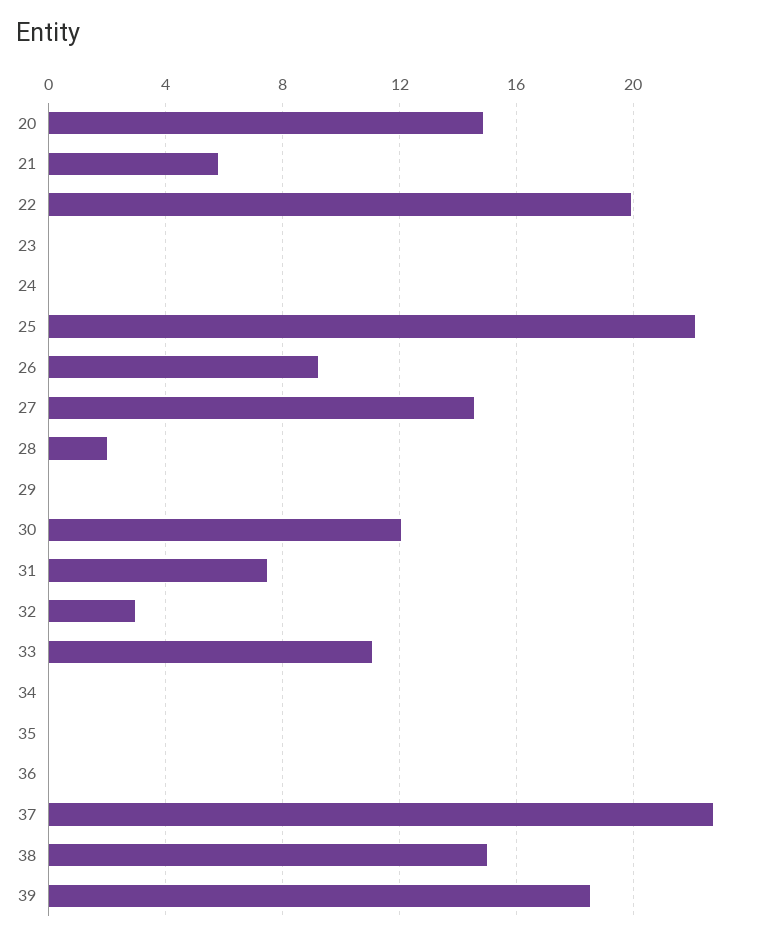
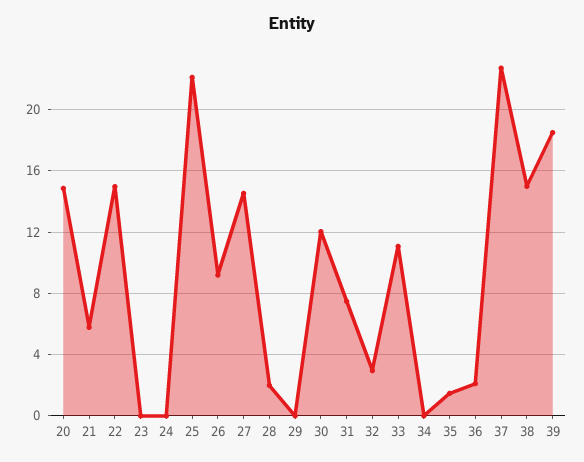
  {
    "20": 15,
    "21": 6,
-   "22": 20,
+   "22": 15,
    "23": 0,
    "24": 0,
    "25": 22,
    "26": 9,
    "27": 14.5,
    "28": 2,
    "29": 0,
    "30": 12,
    "31": 7.5,
    "32": 3,
    "33": 11,
    "34": 0,
-   "35": 0,
+   "35": 1.5,
-   "36": 0,
+   "36": 2,
    "37": 22.5,
    "38": 15,
    "39": 18.5
  }

